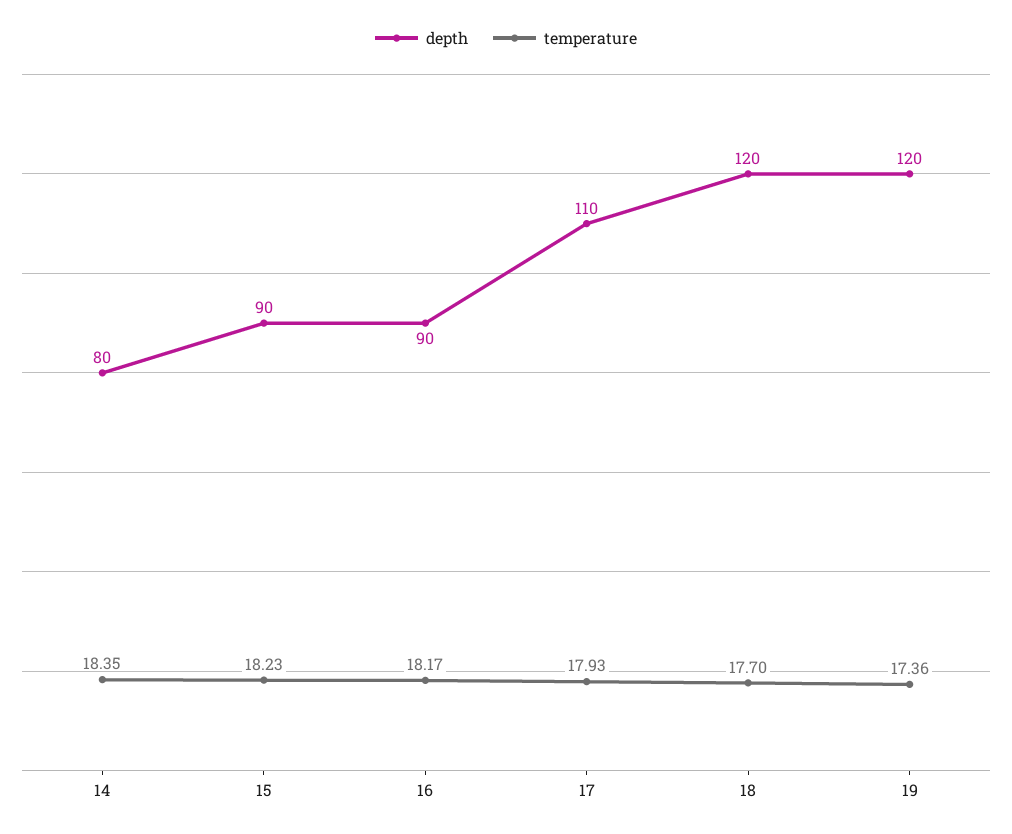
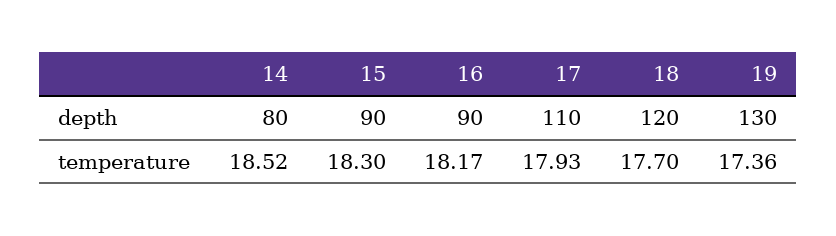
  {
    "depth": {
      "14": 80,
      "15": 90,
      "16": 90,
      "17": 110,
      "18": 120,
-     "19": 120
+     "19": 130
    },
    "temperature": {
-     "14": 18.35,
+     "14": 18.52,
-     "15": 18.23,
+     "15": 18.3,
      "16": 18.17,
      "17": 17.93,
      "18": 17.7,
      "19": 17.36
    }
  }

